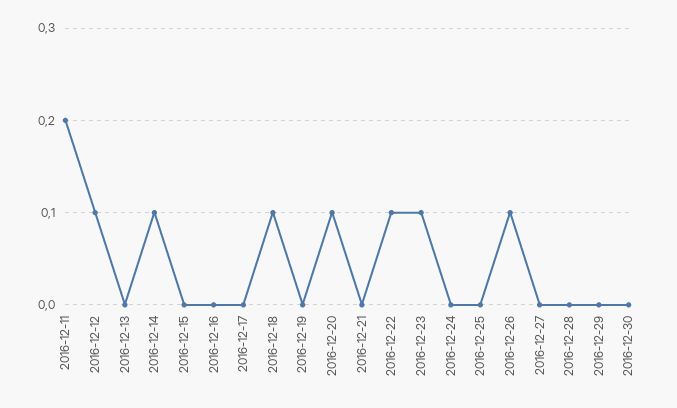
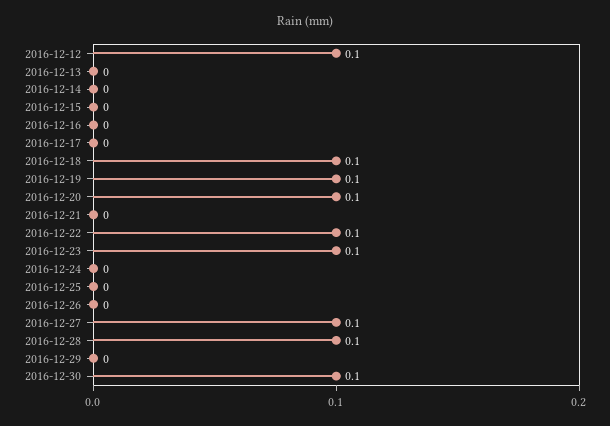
  {
-   "2016-12-11": 0.2,
    "2016-12-12": 0.1,
    "2016-12-13": 0,
-   "2016-12-14": 0.1,
+   "2016-12-14": 0,
    "2016-12-15": 0,
    "2016-12-16": 0,
    "2016-12-17": 0,
    "2016-12-18": 0.1,
-   "2016-12-19": 0,
+   "2016-12-19": 0.1,
    "2016-12-20": 0.1,
    "2016-12-21": 0,
    "2016-12-22": 0.1,
    "2016-12-23": 0.1,
    "2016-12-24": 0,
    "2016-12-25": 0,
-   "2016-12-26": 0.1,
+   "2016-12-26": 0,
-   "2016-12-27": 0,
+   "2016-12-27": 0.1,
-   "2016-12-28": 0,
+   "2016-12-28": 0.1,
    "2016-12-29": 0,
-   "2016-12-30": 0
+   "2016-12-30": 0.1
  }

